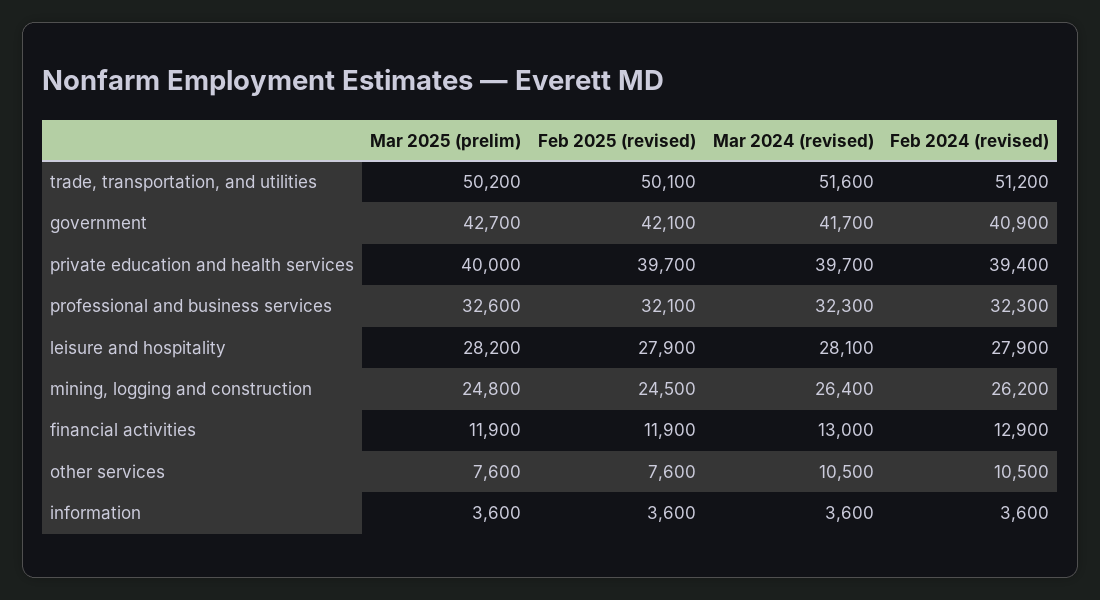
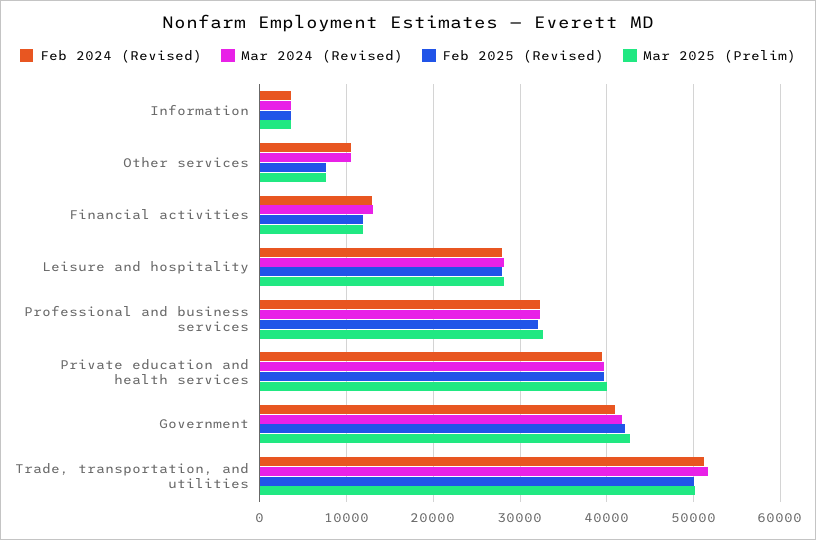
  {
    "Mar 2025 (prelim)": {
      "trade, transportation, and utilities": 50200,
      "government": 42700,
      "private education and health services": 40000,
      "professional and business services": 32600,
      "leisure and hospitality": 28200,
-     "mining, logging and construction": 24800,
      "financial activities": 11900,
      "other services": 7600,
      "information": 3600
    },
    "Feb 2025 (revised)": {
      "trade, transportation, and utilities": 50100,
      "government": 42100,
      "private education and health services": 39700,
      "professional and business services": 32100,
      "leisure and hospitality": 27900,
-     "mining, logging and construction": 24500,
      "financial activities": 11900,
      "other services": 7600,
      "information": 3600
    },
    "Mar 2024 (revised)": {
      "trade, transportation, and utilities": 51600,
      "government": 41700,
      "private education and health services": 39700,
      "professional and business services": 32300,
      "leisure and hospitality": 28100,
-     "mining, logging and construction": 26400,
      "financial activities": 13000,
      "other services": 10500,
      "information": 3600
    },
    "Feb 2024 (revised)": {
      "trade, transportation, and utilities": 51200,
      "government": 40900,
      "private education and health services": 39400,
      "professional and business services": 32300,
      "leisure and hospitality": 27900,
-     "mining, logging and construction": 26200,
      "financial activities": 12900,
      "other services": 10500,
      "information": 3600
    }
  }

